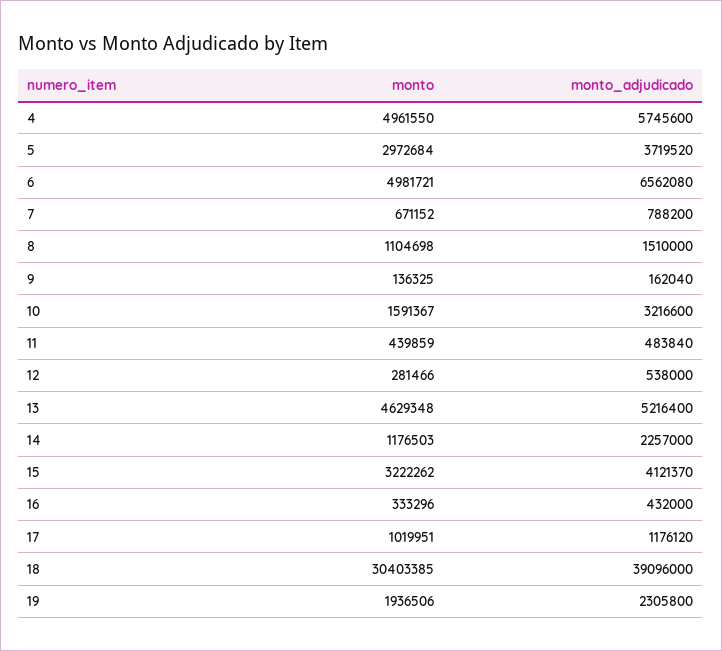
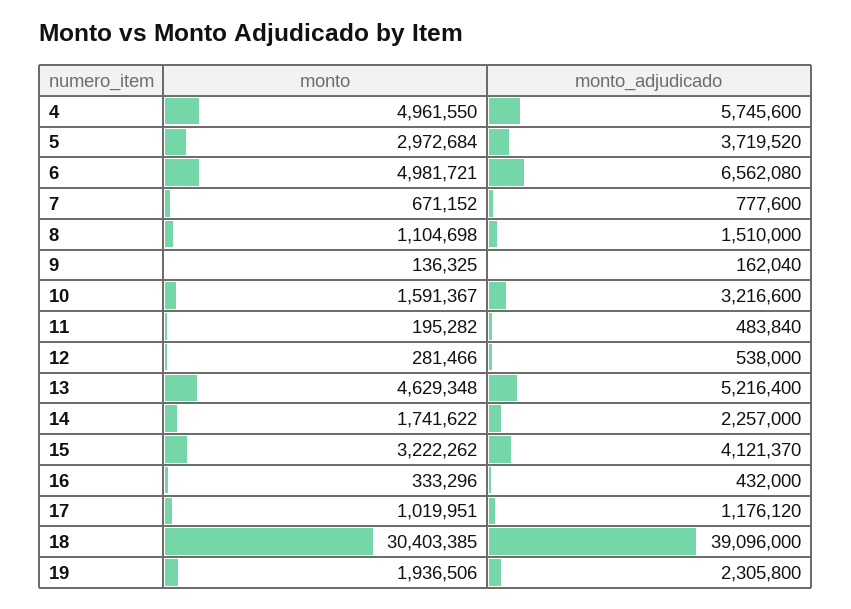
  {
    "monto": {
      "4": 4961550,
      "5": 2972684,
      "6": 4981721,
      "7": 671152,
      "8": 1104698,
      "9": 136325,
      "10": 1591367,
-     "11": 439859,
+     "11": 195282,
      "12": 281466,
      "13": 4629348,
-     "14": 1176503,
+     "14": 1741622,
      "15": 3222262,
      "16": 333296,
      "17": 1019951,
      "18": 30403385,
      "19": 1936506
    },
    "monto_adjudicado": {
      "4": 5745600,
      "5": 3719520,
      "6": 6562080,
-     "7": 788200,
+     "7": 777600,
      "8": 1510000,
      "9": 162040,
      "10": 3216600,
      "11": 483840,
      "12": 538000,
      "13": 5216400,
      "14": 2257000,
      "15": 4121370,
      "16": 432000,
      "17": 1176120,
      "18": 39096000,
      "19": 2305800
    }
  }

